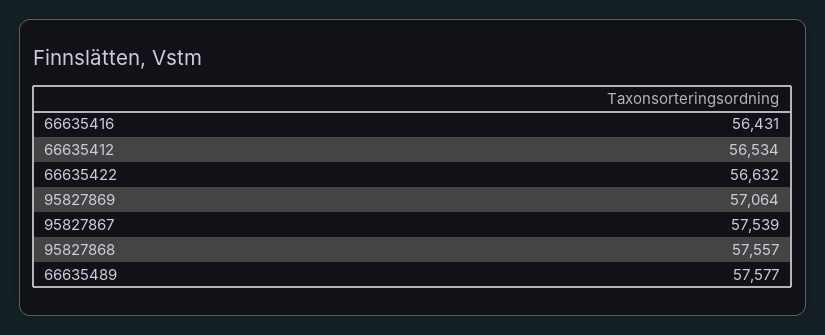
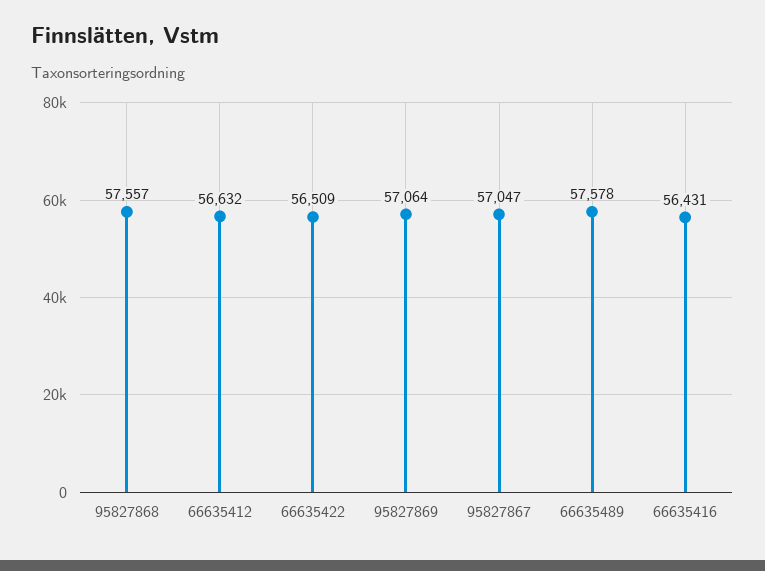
  {
    "66635416": 56431,
-   "66635412": 56534,
+   "66635412": 56632,
-   "66635422": 56632,
+   "66635422": 56509,
    "95827869": 57064,
-   "95827867": 57539,
+   "95827867": 57047,
    "95827868": 57557,
-   "66635489": 57577
+   "66635489": 57578
  }

